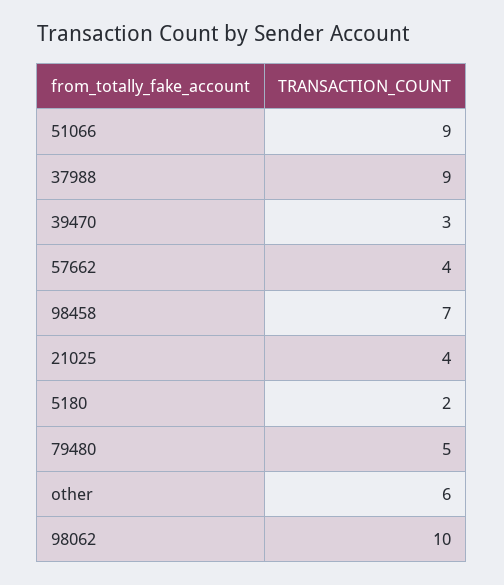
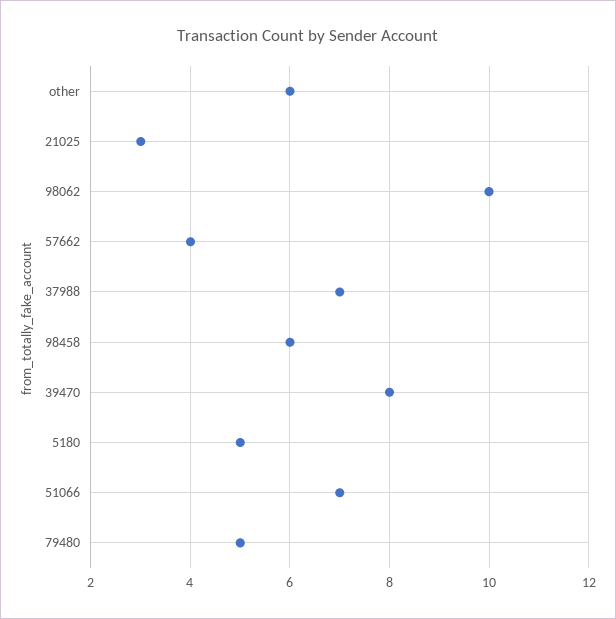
  {
-   "51066": 9,
+   "51066": 7,
-   "37988": 9,
+   "37988": 7,
-   "39470": 3,
+   "39470": 8,
    "57662": 4,
-   "98458": 7,
+   "98458": 6,
-   "21025": 4,
+   "21025": 3,
-   "5180": 2,
+   "5180": 5,
    "79480": 5,
    "other": 6,
    "98062": 10
  }

